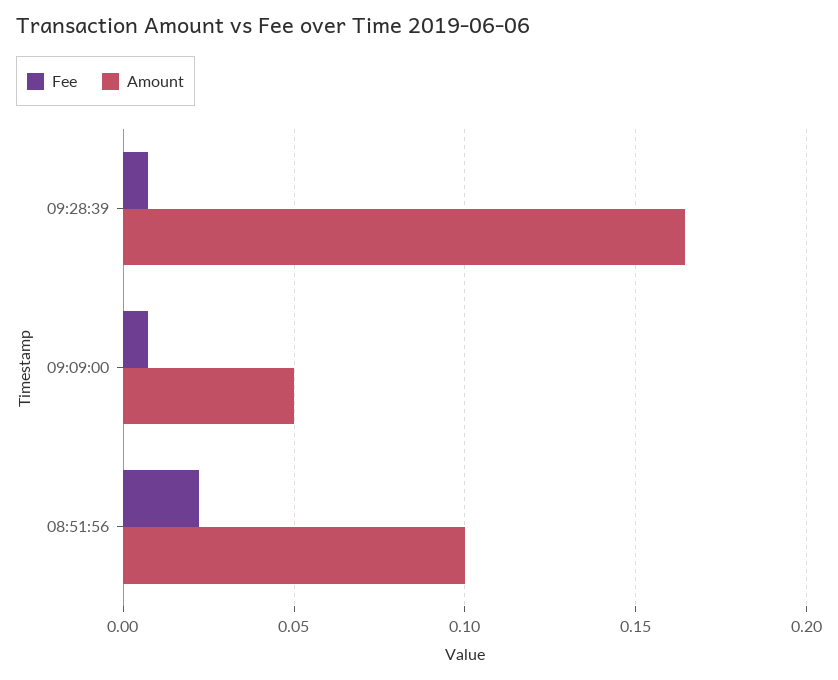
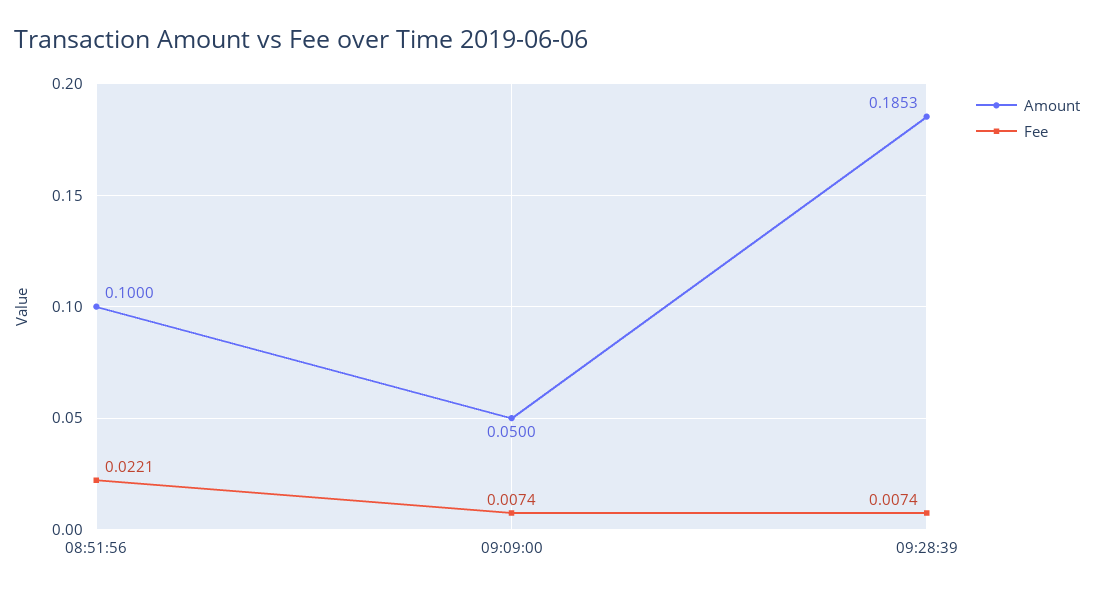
  {
    "Fee": {
      "09:28:39": 0.0074,
      "09:09:00": 0.0074,
      "08:51:56": 0.0221
    },
    "Amount": {
-     "09:28:39": 0.165,
+     "09:28:39": 0.1853,
      "09:09:00": 0.05,
      "08:51:56": 0.1
    }
  }

